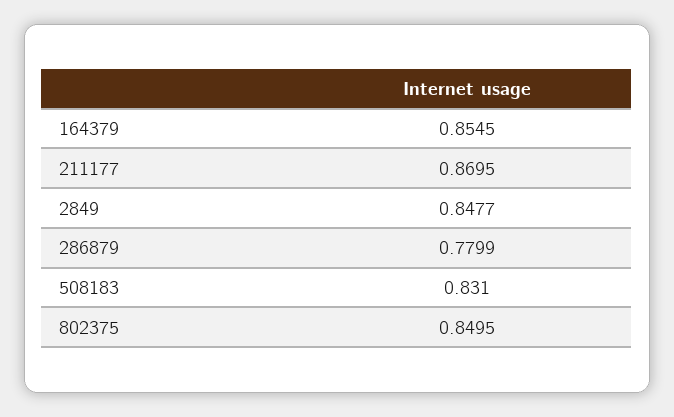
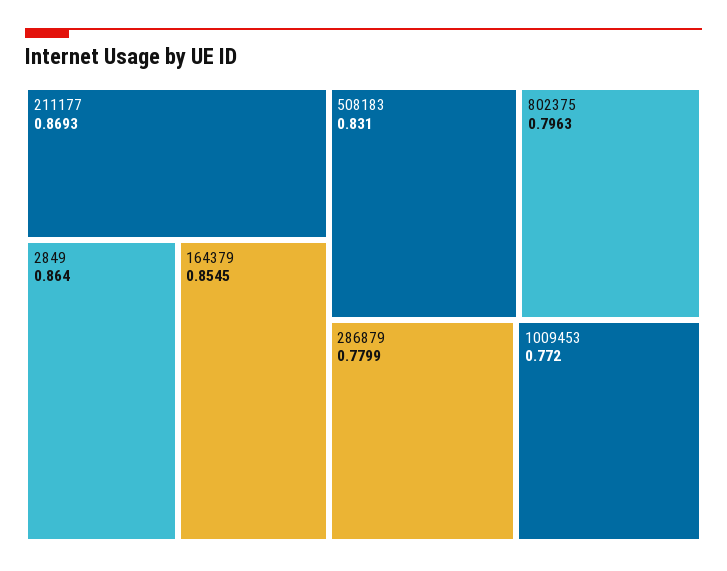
  {
    "164379": 0.8545,
-   "211177": 0.8695,
+   "211177": 0.8693,
-   "2849": 0.8477,
+   "2849": 0.864,
    "286879": 0.7799,
    "508183": 0.831,
-   "802375": 0.8495
+   "802375": 0.7963,
+   "1009453": 0.772
  }

